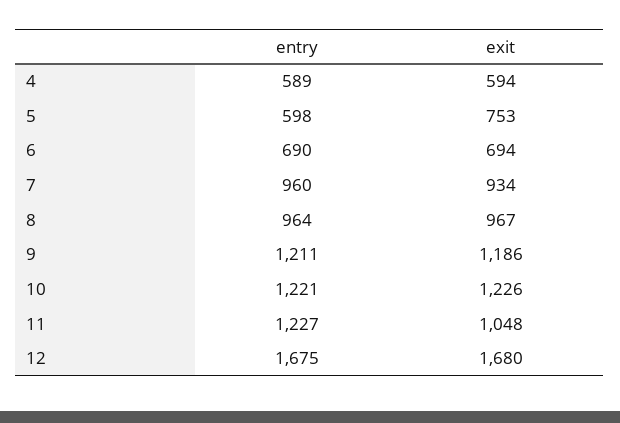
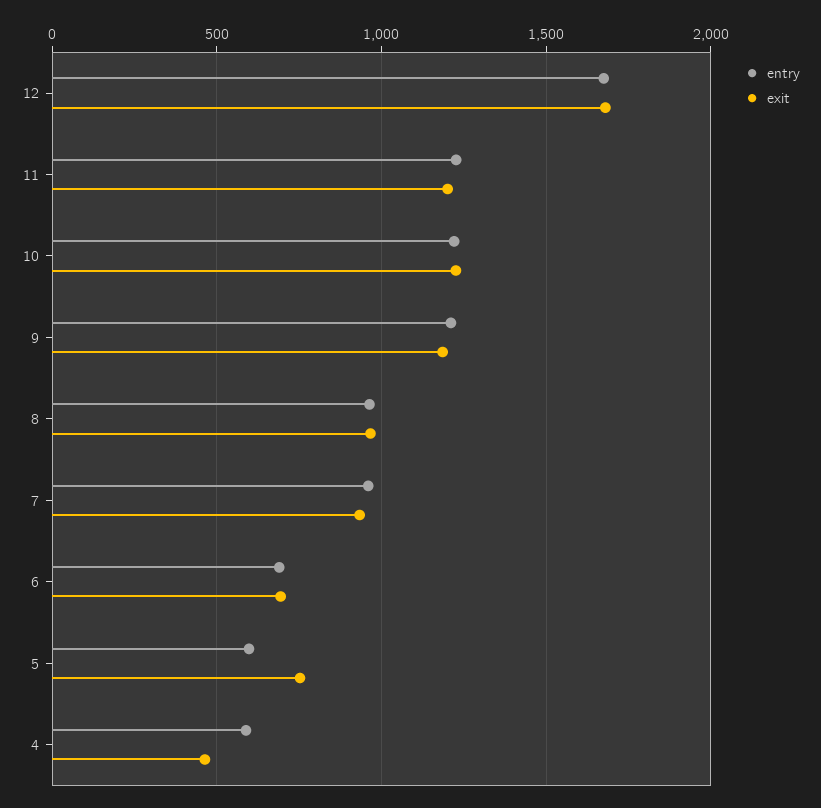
  {
    "entry": {
      "4": 589,
      "5": 598,
      "6": 690,
      "7": 960,
      "8": 964,
      "9": 1211,
      "10": 1221,
      "11": 1227,
      "12": 1675
    },
    "exit": {
-     "4": 594,
+     "4": 450,
      "5": 753,
      "6": 694,
      "7": 934,
      "8": 967,
      "9": 1186,
      "10": 1226,
-     "11": 1048,
+     "11": 1200,
      "12": 1680
    }
  }

